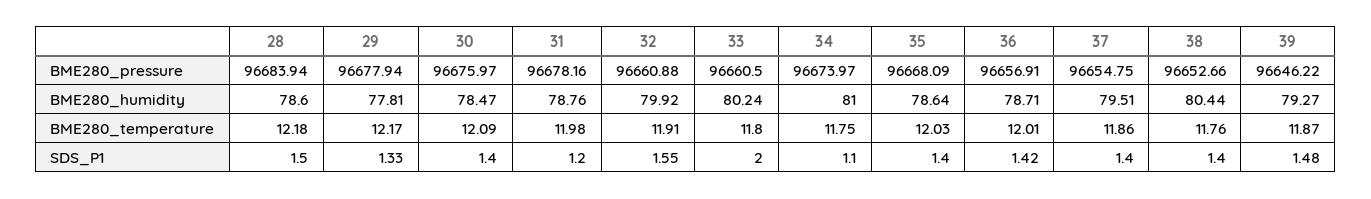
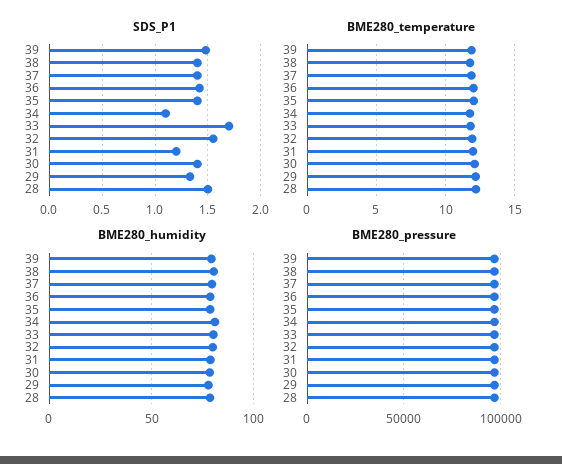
  {
    "BME280_pressure": {
      "28": 96683.94,
      "29": 96677.94,
      "30": 96675.97,
      "31": 96678.16,
      "32": 96660.88,
      "33": 96660.5,
      "34": 96673.97,
      "35": 96668.09,
      "36": 96656.91,
      "37": 96654.75,
      "38": 96652.66,
      "39": 96646.22
    },
    "BME280_humidity": {
      "28": 78.6,
      "29": 77.81,
      "30": 78.47,
      "31": 78.76,
      "32": 79.92,
      "33": 80.24,
      "34": 81,
      "35": 78.64,
      "36": 78.71,
      "37": 79.51,
      "38": 80.44,
      "39": 79.27
    },
    "BME280_temperature": {
      "28": 12.18,
      "29": 12.17,
      "30": 12.09,
      "31": 11.98,
      "32": 11.91,
      "33": 11.8,
      "34": 11.75,
      "35": 12.03,
      "36": 12.01,
      "37": 11.86,
      "38": 11.76,
      "39": 11.87
    },
    "SDS_P1": {
      "28": 1.5,
      "29": 1.33,
      "30": 1.4,
      "31": 1.2,
      "32": 1.55,
-     "33": 2,
+     "33": 1.7,
      "34": 1.1,
      "35": 1.4,
      "36": 1.42,
      "37": 1.4,
      "38": 1.4,
      "39": 1.48
    }
  }

